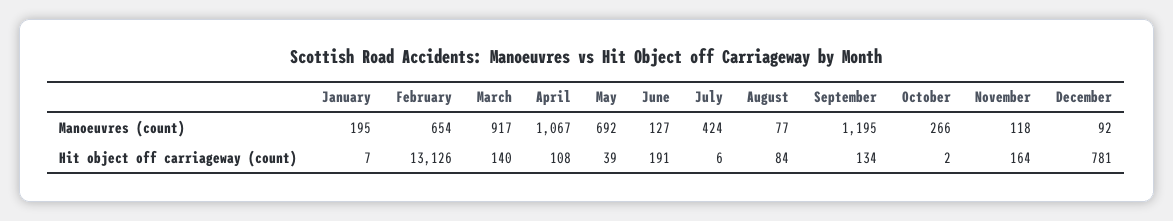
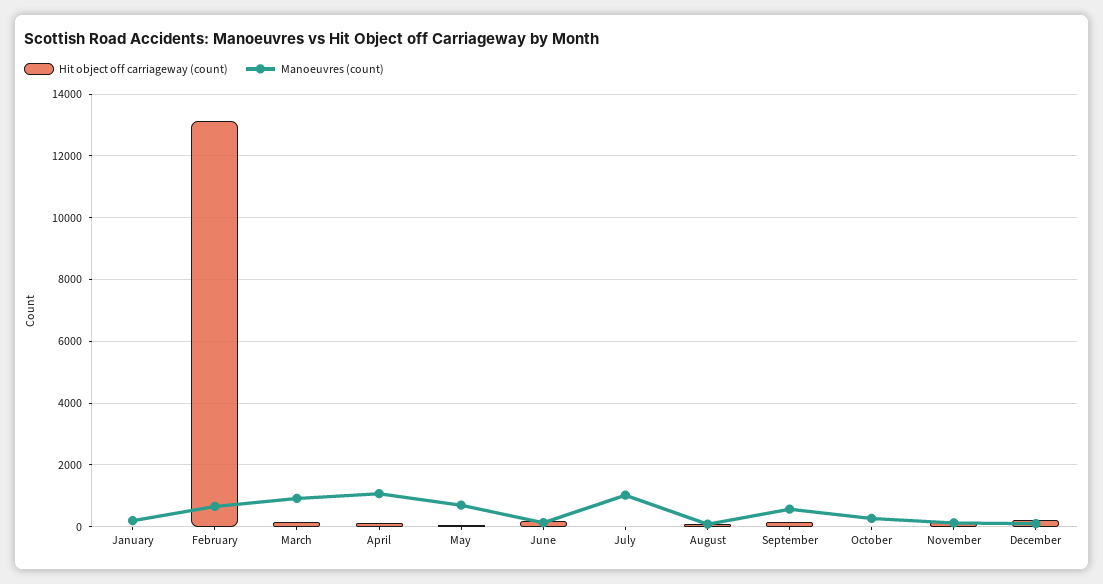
  {
    "Manoeuvres (count)": {
      "January": 195,
      "February": 654,
      "March": 917,
      "April": 1067,
      "May": 692,
      "June": 127,
-     "July": 424,
+     "July": 1000,
      "August": 77,
-     "September": 1195,
+     "September": 600,
      "October": 266,
      "November": 118,
      "December": 92
    },
    "Hit object off carriageway (count)": {
      "January": 7,
      "February": 13126,
      "March": 140,
      "April": 108,
      "May": 39,
      "June": 191,
      "July": 6,
      "August": 84,
      "September": 134,
      "October": 2,
      "November": 164,
-     "December": 781
+     "December": 200
    }
  }

